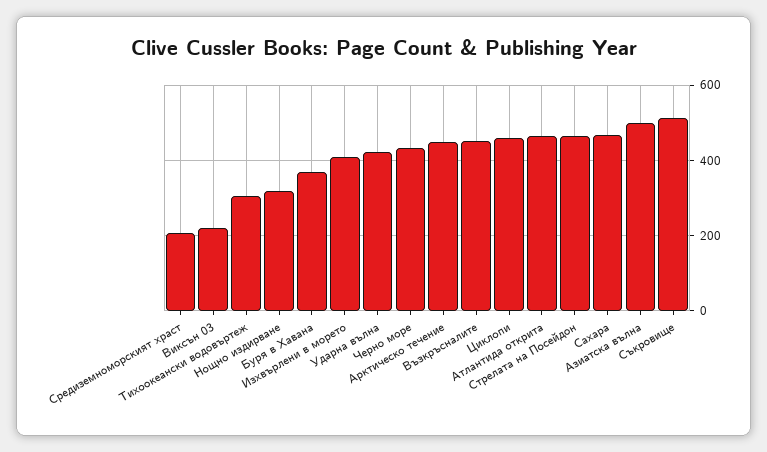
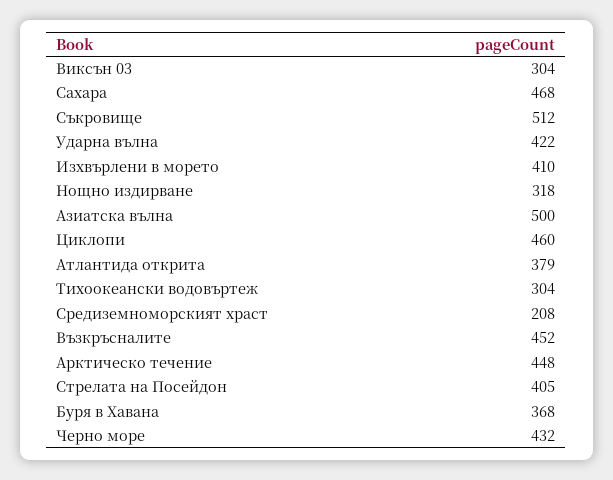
  {
    "Средиземноморският храст": 208,
-   "Виксън 03": 220,
+   "Виксън 03": 304,
    "Тихоокеански водовъртеж": 304,
    "Нощно издирване": 318,
    "Буря в Хавана": 368,
    "Изхвърлени в морето": 410,
    "Ударна вълна": 422,
    "Черно море": 432,
    "Арктическо течение": 448,
    "Възкръсналите": 452,
    "Циклопи": 460,
-   "Атлантида открита": 460,
+   "Атлантида открита": 379,
-   "Стрелата на Посейдон": 460,
+   "Стрелата на Посейдон": 405,
    "Сахара": 468,
    "Азиатска вълна": 500,
    "Съкровище": 512
  }

